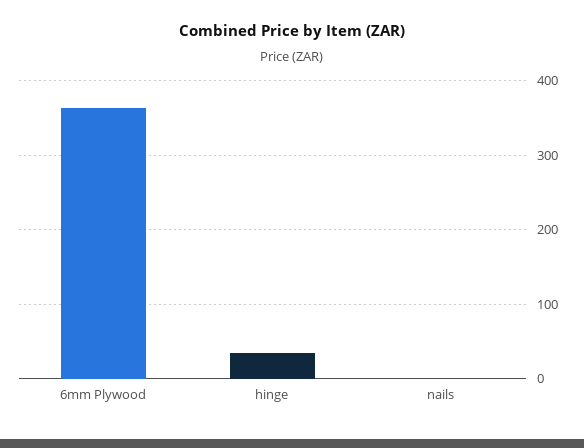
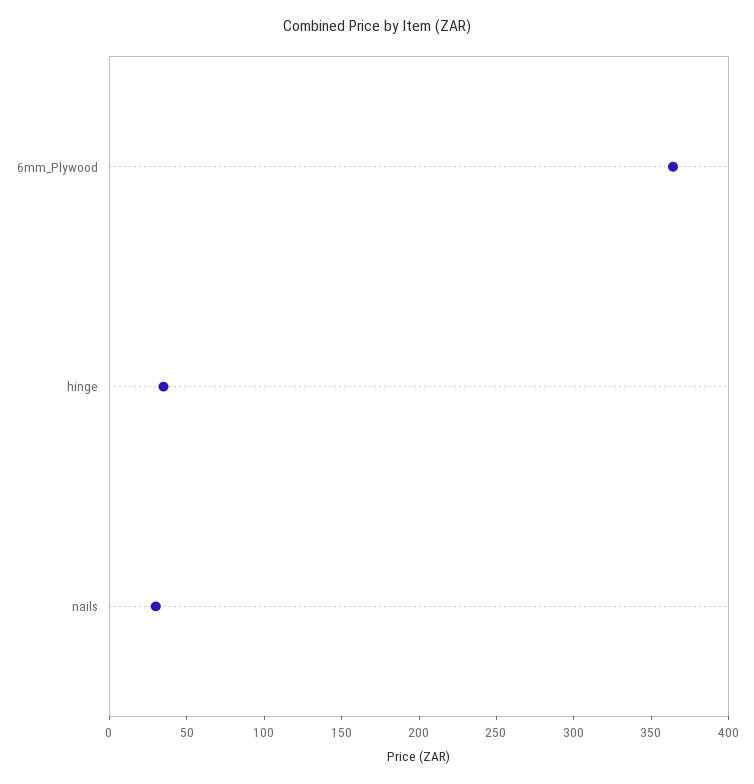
  {
    "6mm Plywood": 360,
    "hinge": 40,
-   "nails": 0
+   "nails": 30
  }

